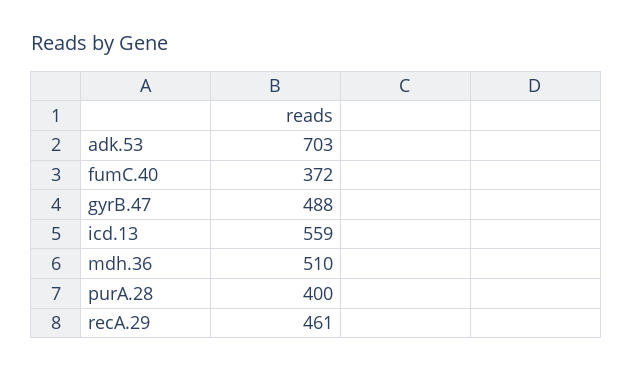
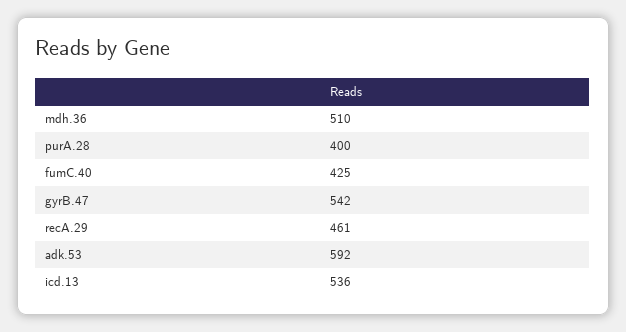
  {
-   "adk.53": 703,
+   "adk.53": 592,
-   "fumC.40": 372,
+   "fumC.40": 425,
-   "gyrB.47": 488,
+   "gyrB.47": 542,
-   "icd.13": 559,
+   "icd.13": 536,
    "mdh.36": 510,
    "purA.28": 400,
    "recA.29": 461
  }

